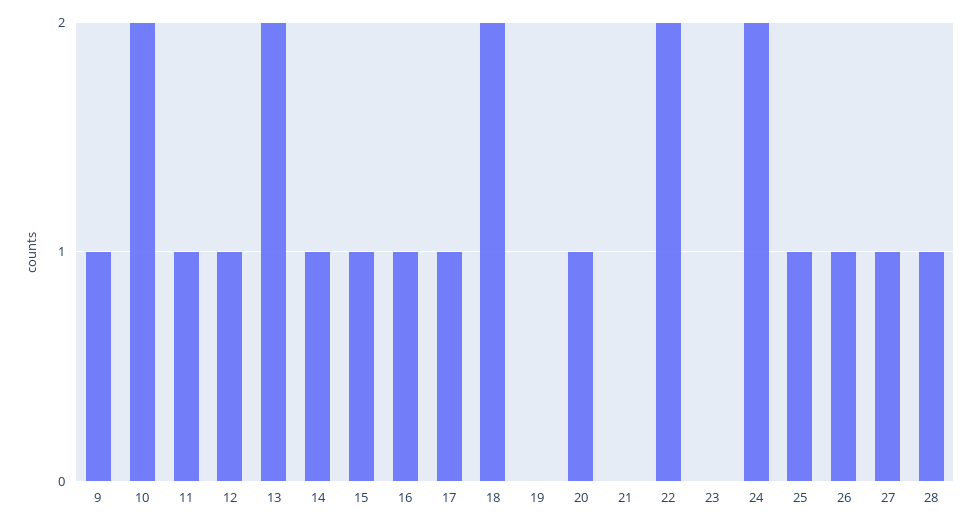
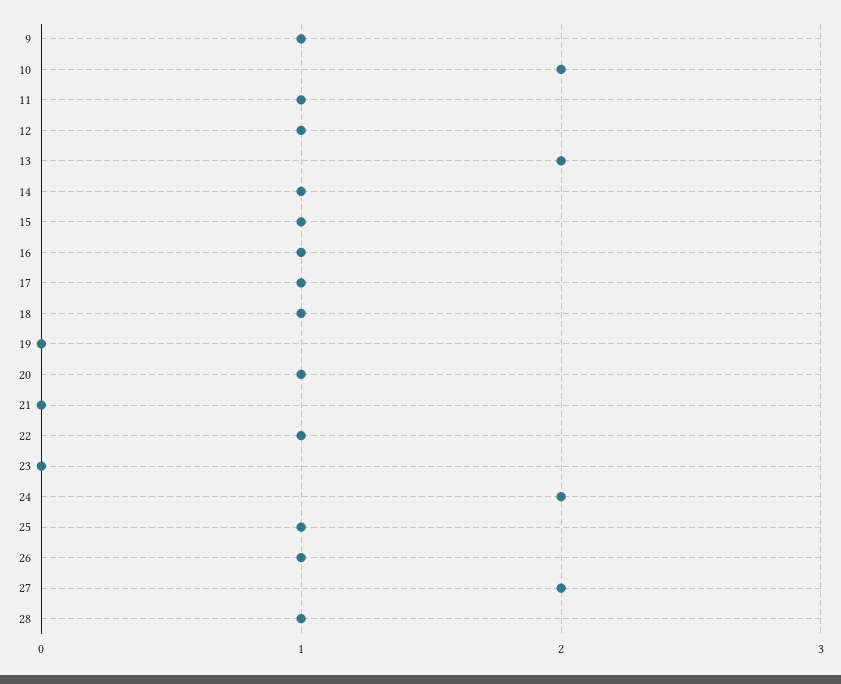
  {
    "9": 1,
    "10": 2,
    "11": 1,
    "12": 1,
    "13": 2,
    "14": 1,
    "15": 1,
    "16": 1,
    "17": 1,
-   "18": 2,
+   "18": 1,
    "19": 0,
    "20": 1,
    "21": 0,
-   "22": 2,
+   "22": 1,
    "23": 0,
    "24": 2,
    "25": 1,
    "26": 1,
-   "27": 1,
+   "27": 2,
    "28": 1
  }

